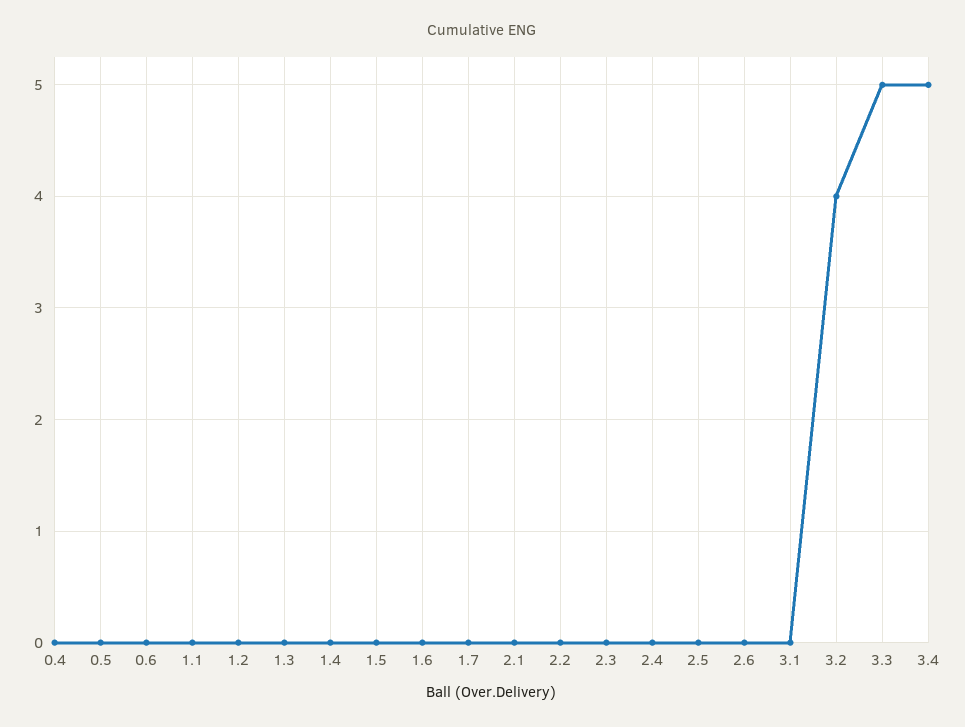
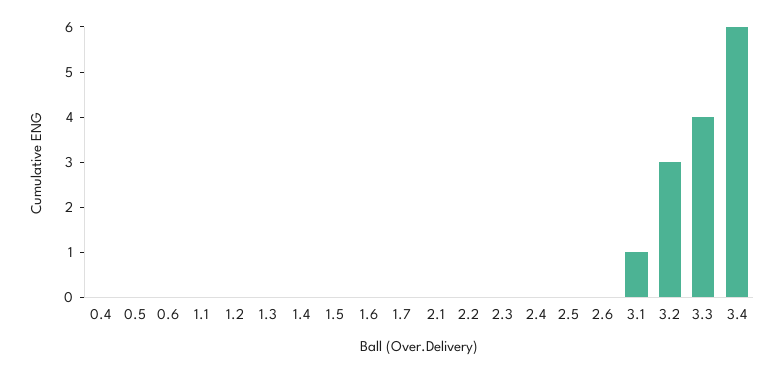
  {
    "0.4": 0,
    "0.5": 0,
    "0.6": 0,
    "1.1": 0,
    "1.2": 0,
    "1.3": 0,
    "1.4": 0,
    "1.5": 0,
    "1.6": 0,
    "1.7": 0,
    "2.1": 0,
    "2.2": 0,
    "2.3": 0,
    "2.4": 0,
    "2.5": 0,
    "2.6": 0,
-   "3.1": 0,
+   "3.1": 1,
-   "3.2": 4,
+   "3.2": 3,
-   "3.3": 5,
+   "3.3": 4,
-   "3.4": 5
+   "3.4": 6
  }

